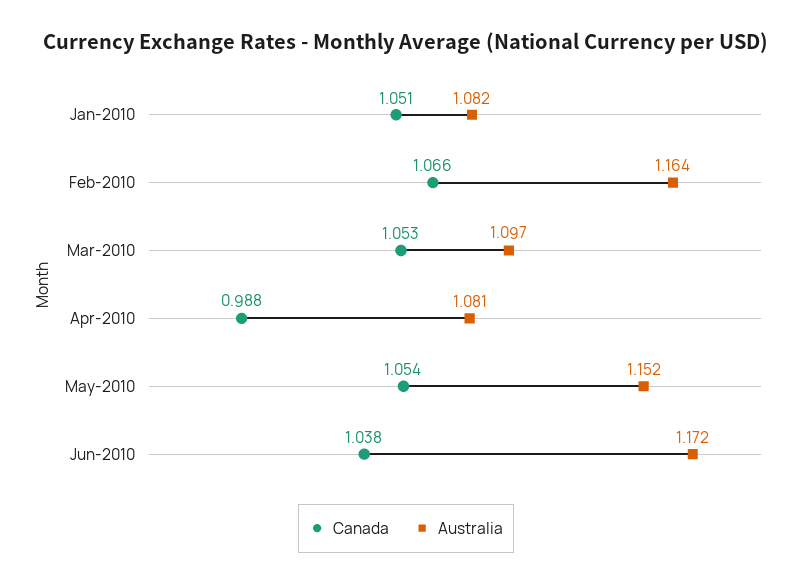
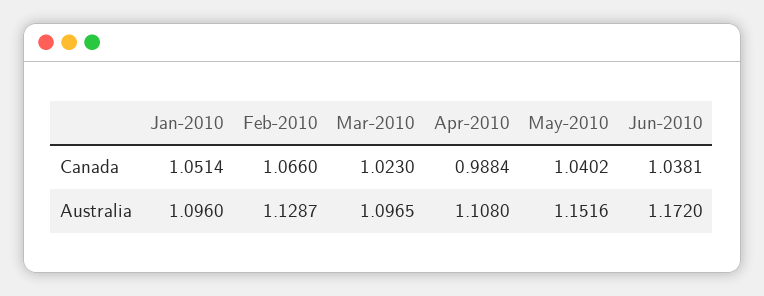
  {
    "Canada": {
      "Jan-2010": 1.0514,
      "Feb-2010": 1.066,
-     "Mar-2010": 1.053,
+     "Mar-2010": 1.023,
      "Apr-2010": 0.9884,
-     "May-2010": 1.054,
+     "May-2010": 1.0402,
      "Jun-2010": 1.0381
    },
    "Australia": {
-     "Jan-2010": 1.082,
+     "Jan-2010": 1.096,
-     "Feb-2010": 1.164,
+     "Feb-2010": 1.1287,
      "Mar-2010": 1.0965,
-     "Apr-2010": 1.081,
+     "Apr-2010": 1.108,
      "May-2010": 1.1516,
      "Jun-2010": 1.172
    }
  }

